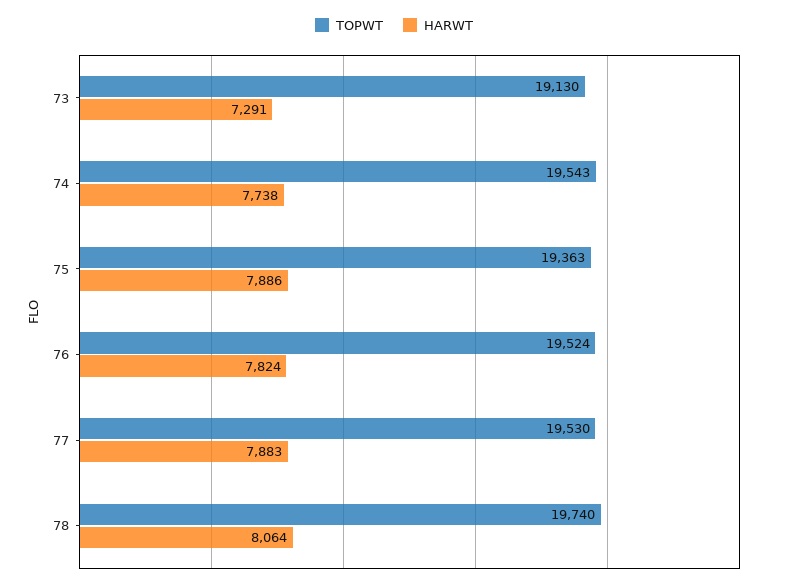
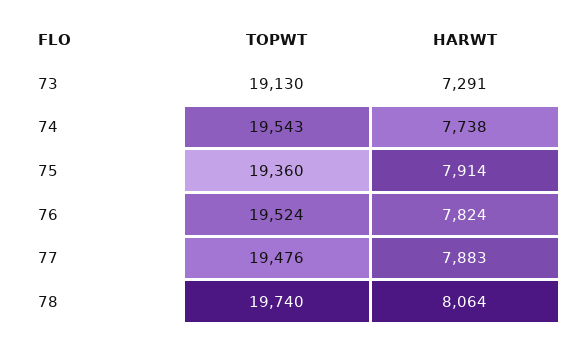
  {
    "TOPWT": {
      "73": 19130,
      "74": 19543,
-     "75": 19363,
+     "75": 19360,
      "76": 19524,
-     "77": 19530,
+     "77": 19476,
      "78": 19740
    },
    "HARWT": {
      "73": 7291,
      "74": 7738,
-     "75": 7886,
+     "75": 7914,
      "76": 7824,
      "77": 7883,
      "78": 8064
    }
  }

